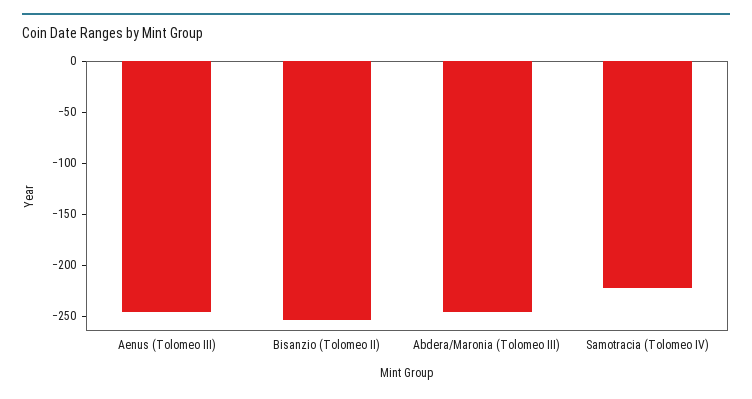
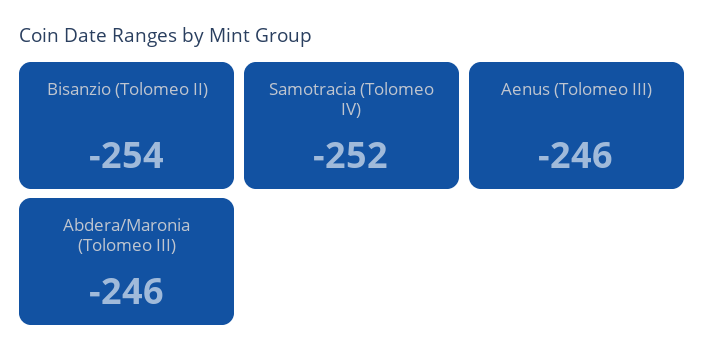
  {
    "Aenus (Tolomeo III)": -246,
    "Bisanzio (Tolomeo II)": -254,
    "Abdera/Maronia (Tolomeo III)": -246,
-   "Samotracia (Tolomeo IV)": -220
+   "Samotracia (Tolomeo IV)": -252
  }

